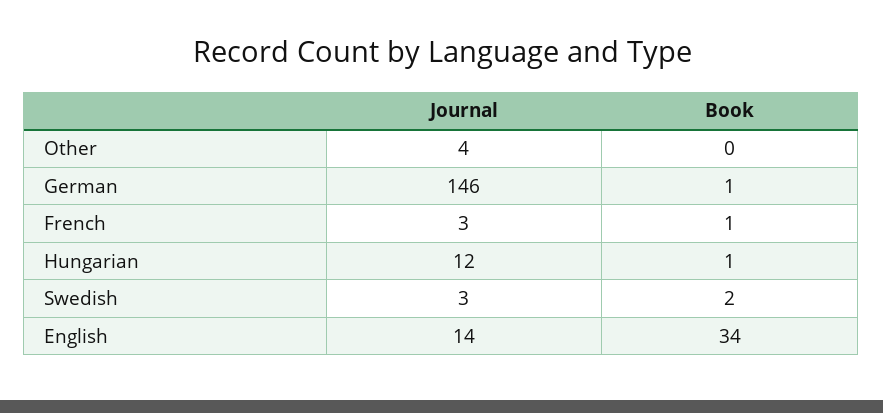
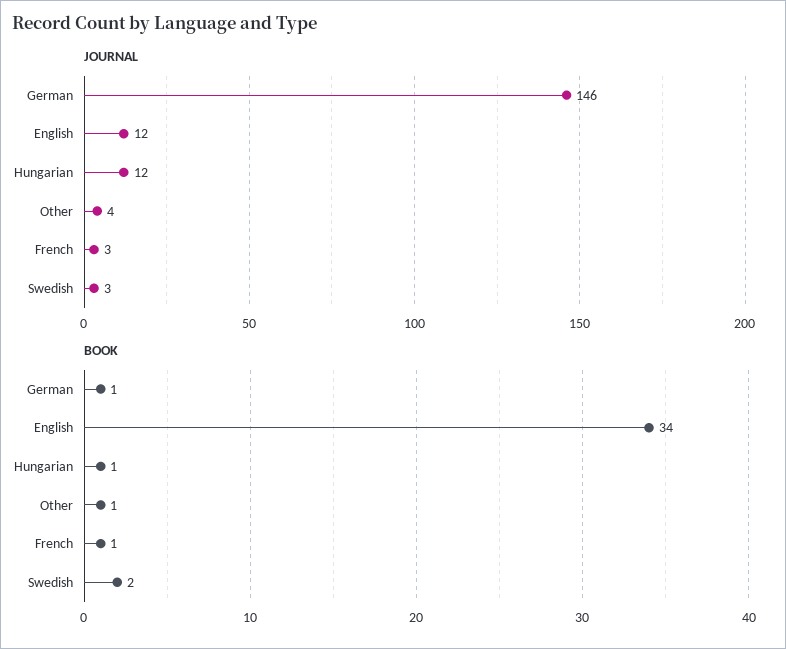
  {
    "Journal": {
      "Other": 4,
      "German": 146,
      "French": 3,
      "Hungarian": 12,
      "Swedish": 3,
-     "English": 14
+     "English": 12
    },
    "Book": {
-     "Other": 0,
+     "Other": 1,
      "German": 1,
      "French": 1,
      "Hungarian": 1,
      "Swedish": 2,
      "English": 34
    }
  }

